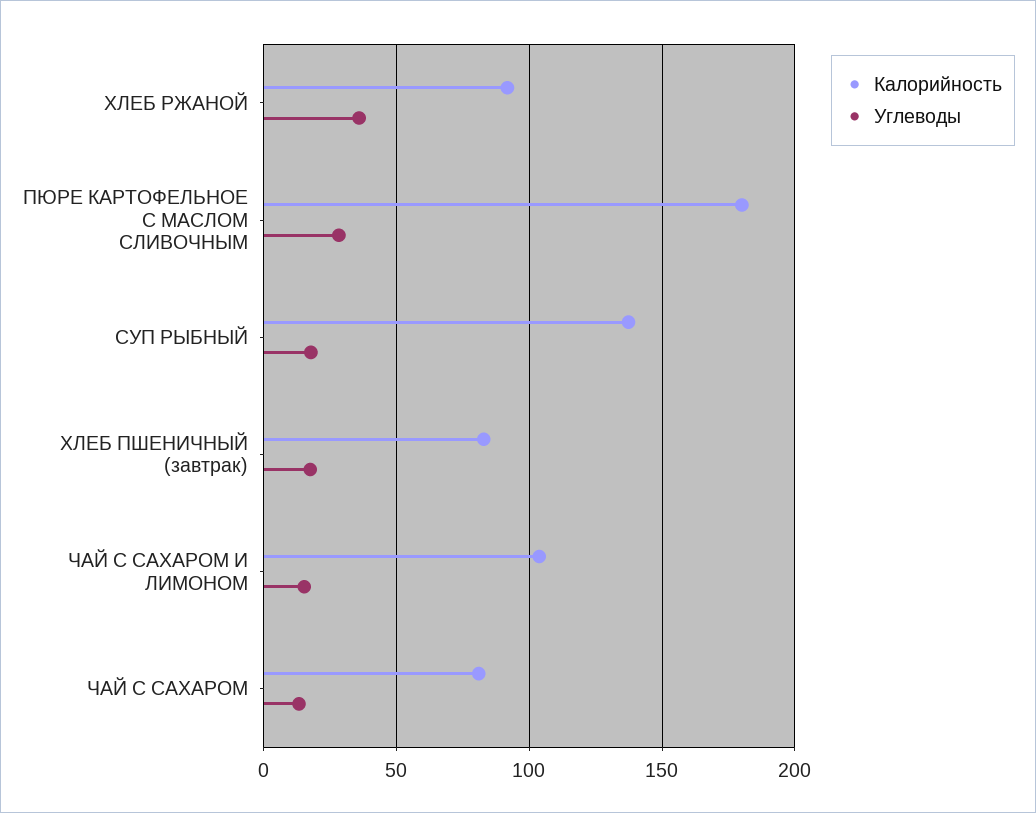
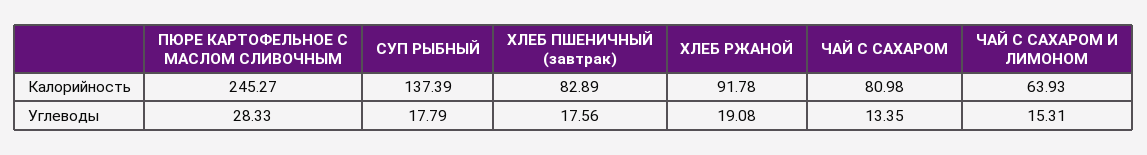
  {
    "Калорийность": {
      "ХЛЕБ РЖАНОЙ": 91.78,
-     "ПЮРЕ КАРТОФЕЛЬНОЕ С МАСЛОМ СЛИВОЧНЫМ": 180,
+     "ПЮРЕ КАРТОФЕЛЬНОЕ С МАСЛОМ СЛИВОЧНЫМ": 245.27,
      "СУП РЫБНЫЙ": 137.39,
      "ХЛЕБ ПШЕНИЧНЫЙ (завтрак)": 82.89,
-     "ЧАЙ С САХАРОМ И ЛИМОНОМ": 105,
+     "ЧАЙ С САХАРОМ И ЛИМОНОМ": 63.93,
      "ЧАЙ С САХАРОМ": 80.98
    },
    "Углеводы": {
-     "ХЛЕБ РЖАНОЙ": 35,
+     "ХЛЕБ РЖАНОЙ": 19.08,
      "ПЮРЕ КАРТОФЕЛЬНОЕ С МАСЛОМ СЛИВОЧНЫМ": 28.33,
      "СУП РЫБНЫЙ": 17.79,
      "ХЛЕБ ПШЕНИЧНЫЙ (завтрак)": 17.56,
      "ЧАЙ С САХАРОМ И ЛИМОНОМ": 15.31,
      "ЧАЙ С САХАРОМ": 13.35
    }
  }

